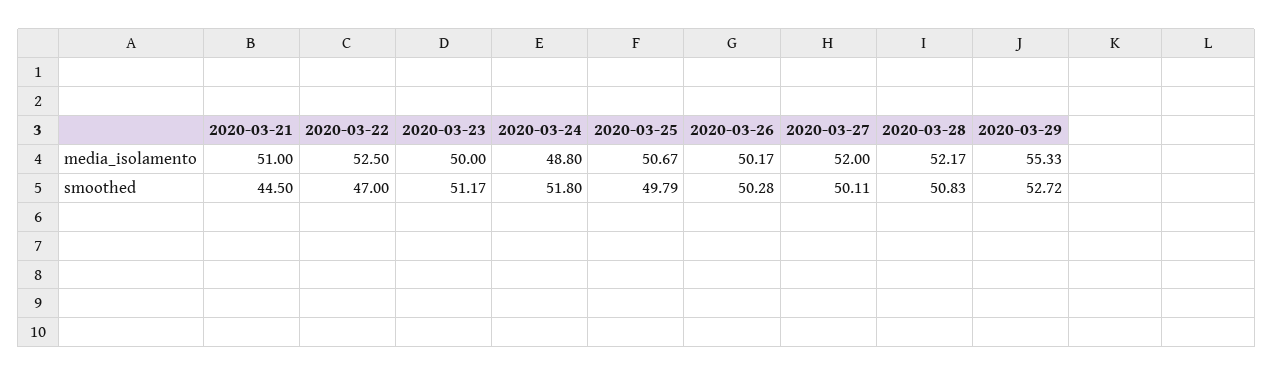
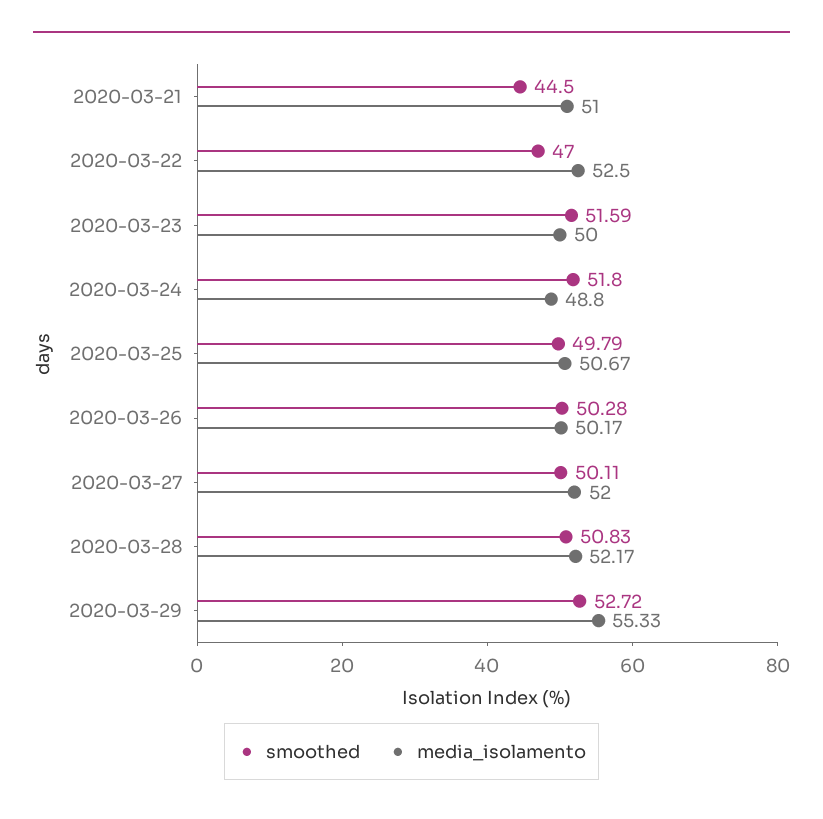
  {
    "media_isolamento": {
      "2020-03-21": 51,
      "2020-03-22": 52.5,
      "2020-03-23": 50,
      "2020-03-24": 48.8,
      "2020-03-25": 50.67,
      "2020-03-26": 50.17,
      "2020-03-27": 52,
      "2020-03-28": 52.17,
      "2020-03-29": 55.33
    },
    "smoothed": {
      "2020-03-21": 44.5,
      "2020-03-22": 47,
-     "2020-03-23": 51.17,
+     "2020-03-23": 51.59,
      "2020-03-24": 51.8,
      "2020-03-25": 49.79,
      "2020-03-26": 50.28,
      "2020-03-27": 50.11,
      "2020-03-28": 50.83,
      "2020-03-29": 52.72
    }
  }

